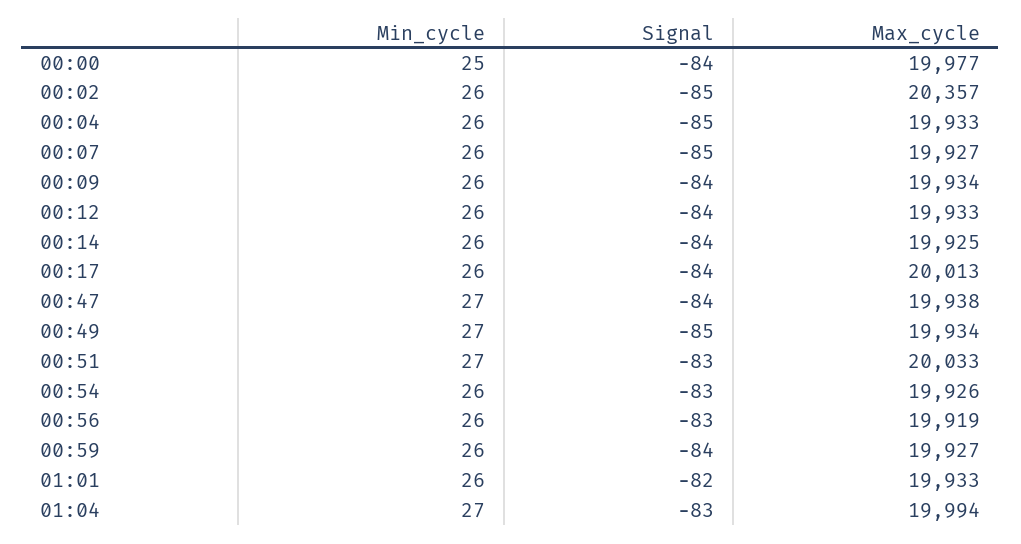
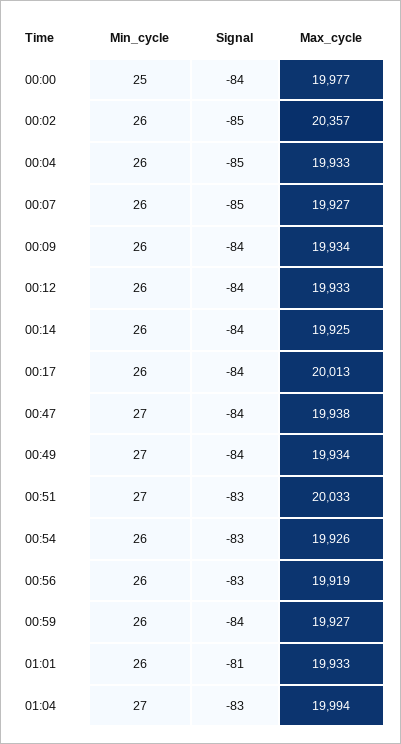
  {
    "Min_cycle": {
      "00:00": 25,
      "00:02": 26,
      "00:04": 26,
      "00:07": 26,
      "00:09": 26,
      "00:12": 26,
      "00:14": 26,
      "00:17": 26,
      "00:47": 27,
      "00:49": 27,
      "00:51": 27,
      "00:54": 26,
      "00:56": 26,
      "00:59": 26,
      "01:01": 26,
      "01:04": 27
    },
    "Signal": {
      "00:00": -84,
      "00:02": -85,
      "00:04": -85,
      "00:07": -85,
      "00:09": -84,
      "00:12": -84,
      "00:14": -84,
      "00:17": -84,
      "00:47": -84,
-     "00:49": -85,
+     "00:49": -84,
      "00:51": -83,
      "00:54": -83,
      "00:56": -83,
      "00:59": -84,
-     "01:01": -82,
+     "01:01": -81,
      "01:04": -83
    },
    "Max_cycle": {
      "00:00": 19977,
      "00:02": 20357,
      "00:04": 19933,
      "00:07": 19927,
      "00:09": 19934,
      "00:12": 19933,
      "00:14": 19925,
      "00:17": 20013,
      "00:47": 19938,
      "00:49": 19934,
      "00:51": 20033,
      "00:54": 19926,
      "00:56": 19919,
      "00:59": 19927,
      "01:01": 19933,
      "01:04": 19994
    }
  }

